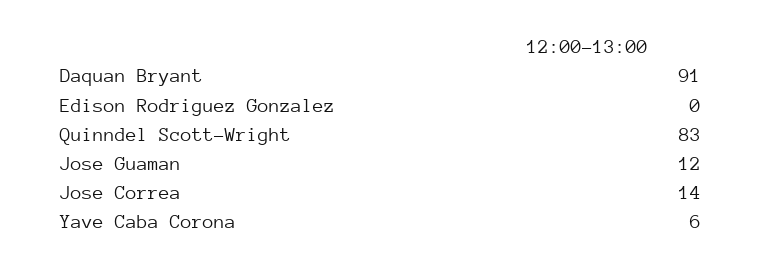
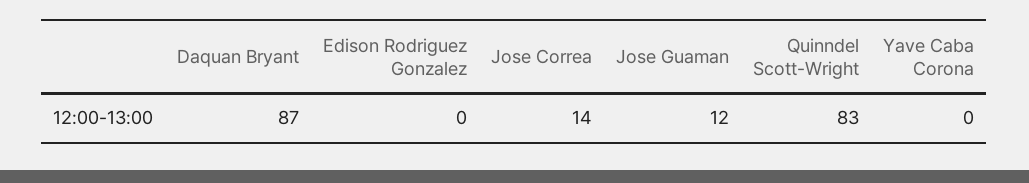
  {
-   "Daquan Bryant": 91,
+   "Daquan Bryant": 87,
    "Edison Rodriguez Gonzalez": 0,
    "Quinndel Scott-Wright": 83,
    "Jose Guaman": 12,
    "Jose Correa": 14,
-   "Yave Caba Corona": 6
+   "Yave Caba Corona": 0
  }

